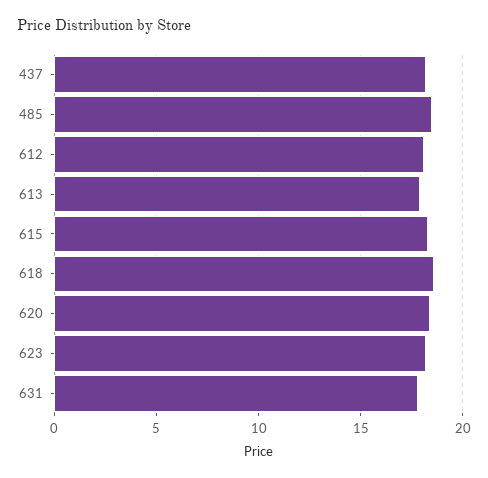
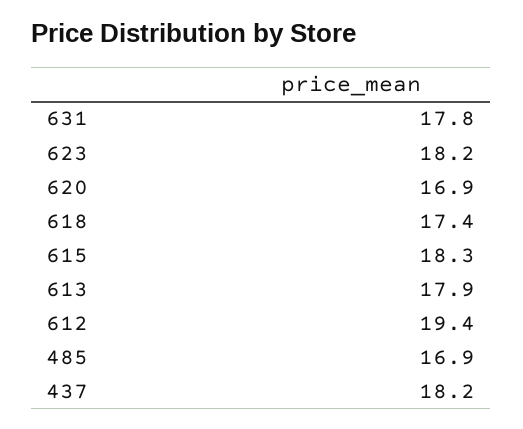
  {
    "437": 18.2,
-   "485": 18.5,
+   "485": 16.9,
-   "612": 18,
+   "612": 19.4,
    "613": 17.9,
    "615": 18.3,
-   "618": 18.5,
+   "618": 17.4,
-   "620": 18.5,
+   "620": 16.9,
    "623": 18.2,
    "631": 17.8
  }

